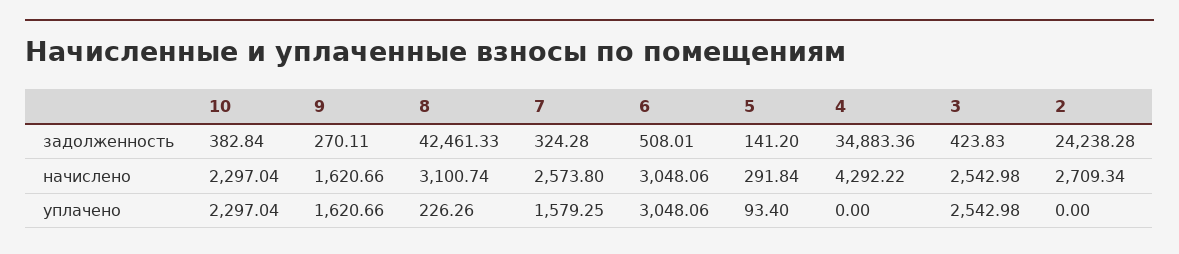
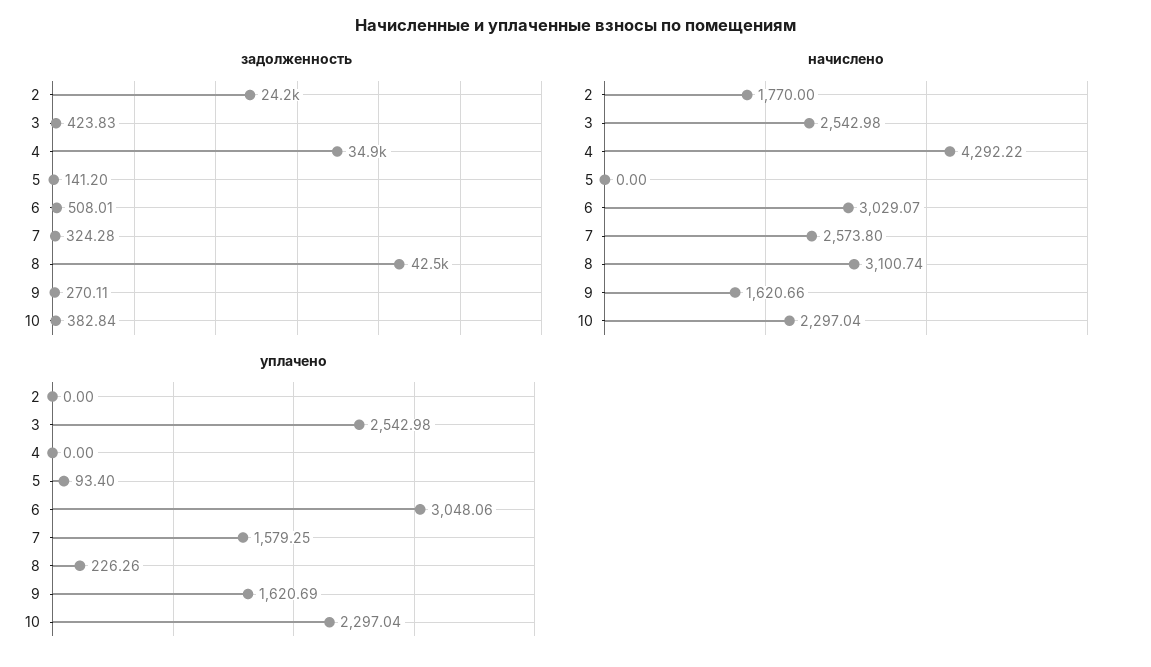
  {
    "задолженность": {
      "10": 382.84,
      "9": 270.11,
      "8": 42461.33,
      "7": 324.28,
      "6": 508.01,
      "5": 141.2,
      "4": 34883.36,
      "3": 423.83,
      "2": 24238.28
    },
    "начислено": {
      "10": 2297.04,
      "9": 1620.66,
      "8": 3100.74,
      "7": 2573.8,
-     "6": 3048.06,
+     "6": 3029.07,
-     "5": 291.84,
+     "5": 0,
      "4": 4292.22,
      "3": 2542.98,
-     "2": 2709.34
+     "2": 1770
    },
    "уплачено": {
      "10": 2297.04,
-     "9": 1620.66,
+     "9": 1620.69,
      "8": 226.26,
      "7": 1579.25,
      "6": 3048.06,
      "5": 93.4,
      "4": 0,
      "3": 2542.98,
      "2": 0
    }
  }

